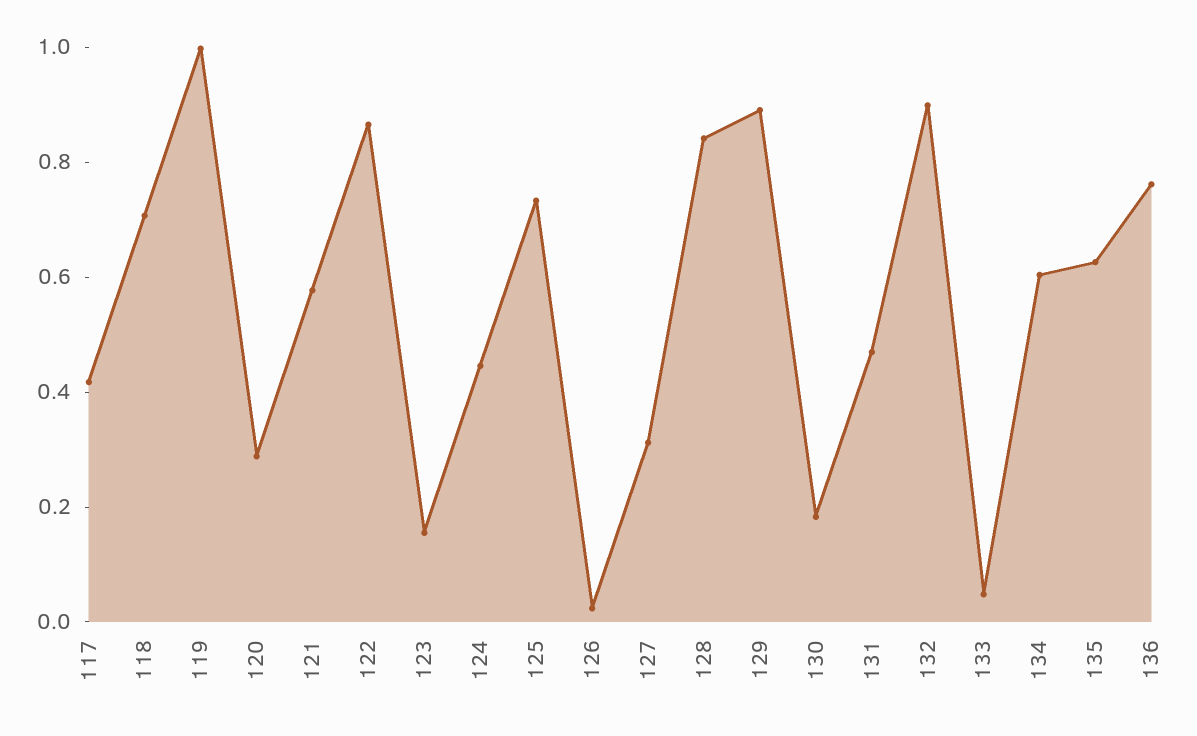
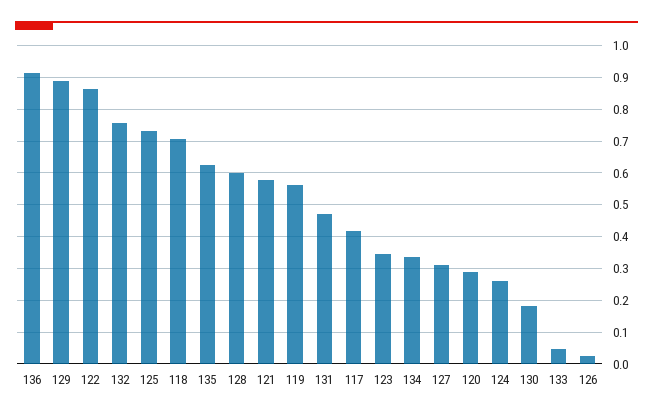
  {
    "117": 0.42,
    "118": 0.7,
-   "119": 1,
+   "119": 0.56,
    "120": 0.28,
    "121": 0.58,
    "122": 0.86,
-   "123": 0.15,
+   "123": 0.34,
-   "124": 0.45,
+   "124": 0.26,
    "125": 0.74,
    "126": 0.02,
    "127": 0.32,
-   "128": 0.85,
+   "128": 0.6,
    "129": 0.9,
    "130": 0.18,
    "131": 0.46,
-   "132": 0.9,
+   "132": 0.76,
    "133": 0.04,
-   "134": 0.6,
+   "134": 0.34,
    "135": 0.62,
-   "136": 0.75
+   "136": 0.92
  }

